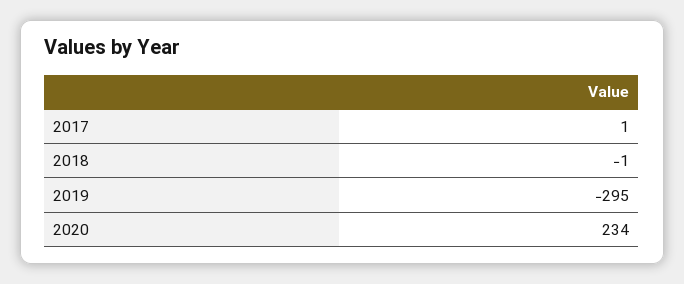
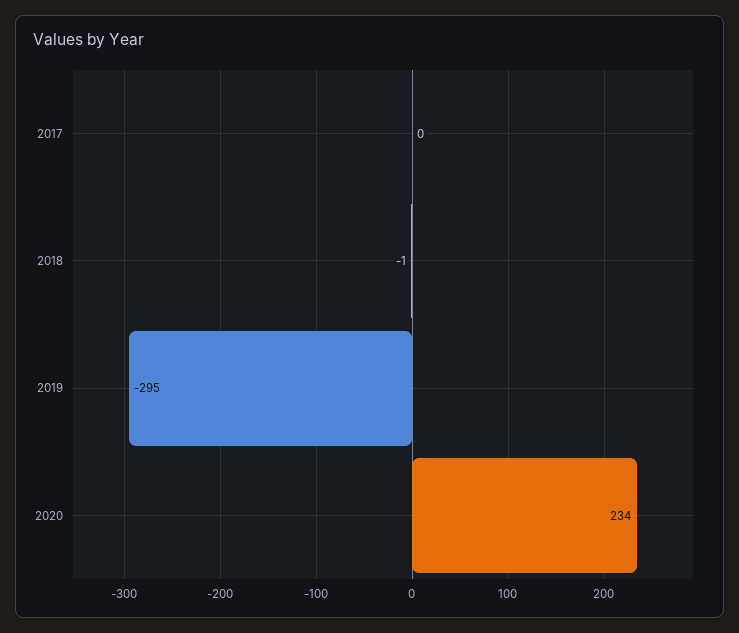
  {
-   "2017": 1,
+   "2017": 0,
    "2018": -1,
    "2019": -295,
    "2020": 234
  }

